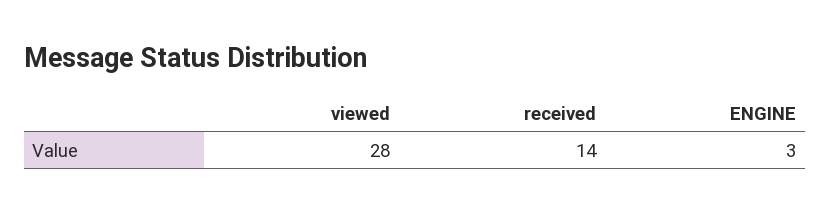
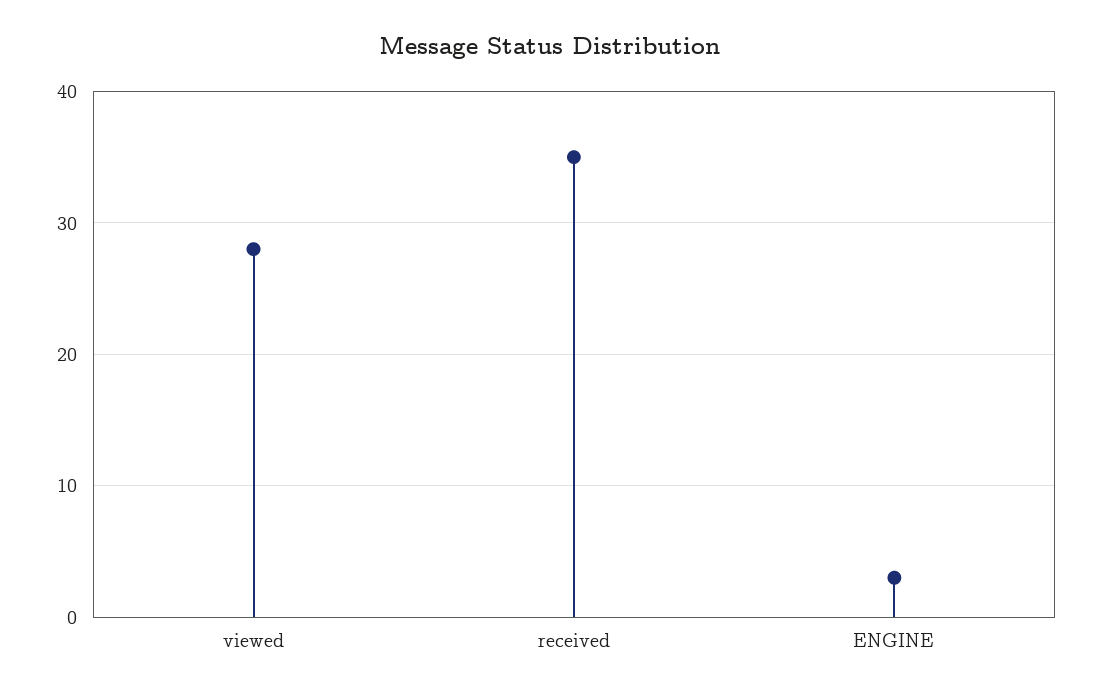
  {
    "viewed": 28,
-   "received": 14,
+   "received": 35,
    "ENGINE": 3
  }

